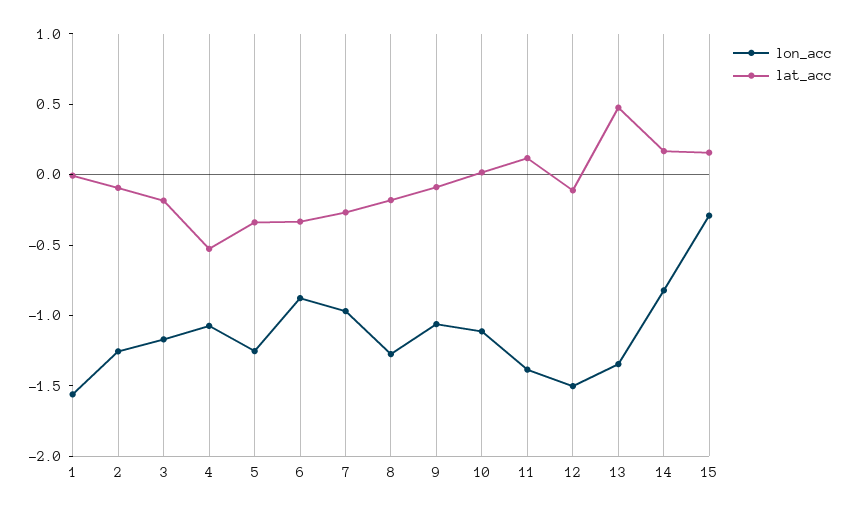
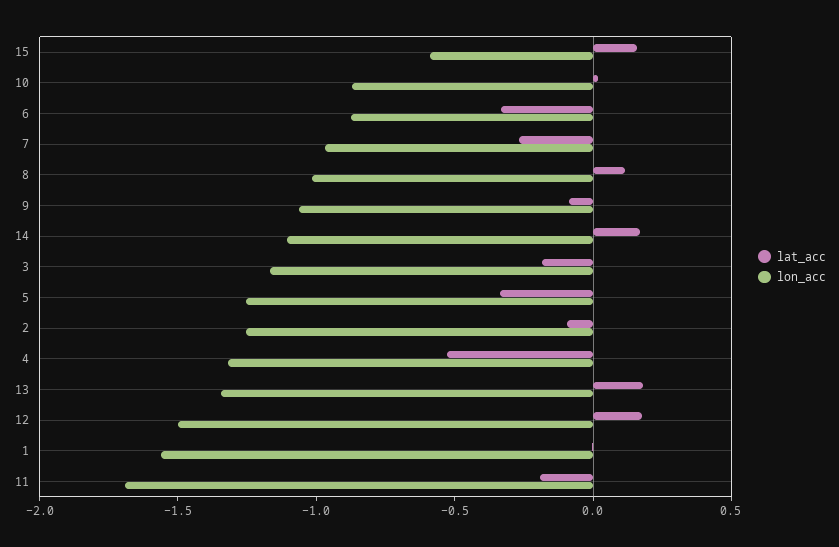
  {
    "lon_acc": {
      "1": -1.6,
      "2": -1.3,
      "3": -1.2,
-     "4": -1.1,
+     "4": -1.3,
      "5": -1.3,
      "6": -0.9,
      "7": -1,
-     "8": -1.3,
+     "8": -1,
      "9": -1.1,
-     "10": -1.1,
+     "10": -0.9,
-     "11": -1.4,
+     "11": -1.7,
      "12": -1.5,
      "13": -1.3,
-     "14": -0.8,
+     "14": -1.1,
-     "15": -0.3
+     "15": -0.6
    },
    "lat_acc": {
      "1": 0,
      "2": -0.1,
      "3": -0.2,
      "4": -0.5,
      "5": -0.3,
      "6": -0.3,
      "7": -0.3,
-     "8": -0.2,
+     "8": 0.1,
      "9": -0.1,
      "10": 0,
-     "11": 0.1,
+     "11": -0.2,
-     "12": -0.1,
+     "12": 0.2,
-     "13": 0.5,
+     "13": 0.2,
      "14": 0.2,
      "15": 0.2
    }
  }

